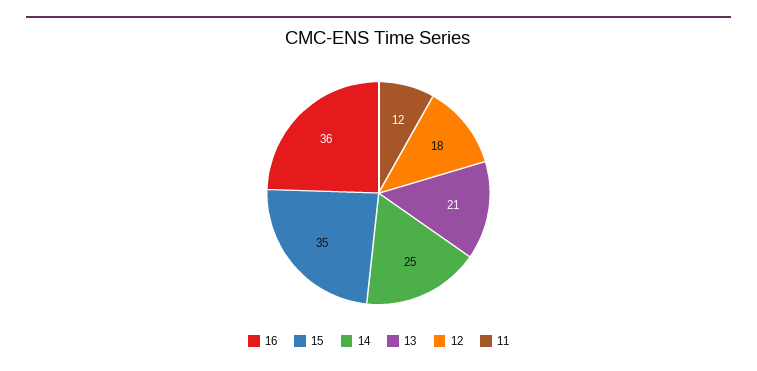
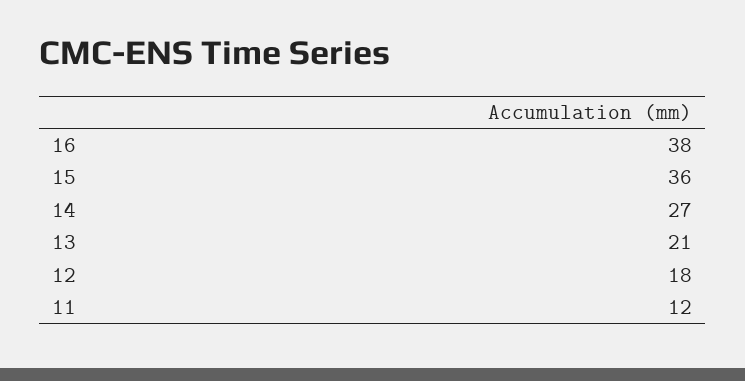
  {
-   "16": 36,
+   "16": 38,
-   "15": 35,
+   "15": 36,
-   "14": 25,
+   "14": 27,
    "13": 21,
    "12": 18,
    "11": 12
  }

